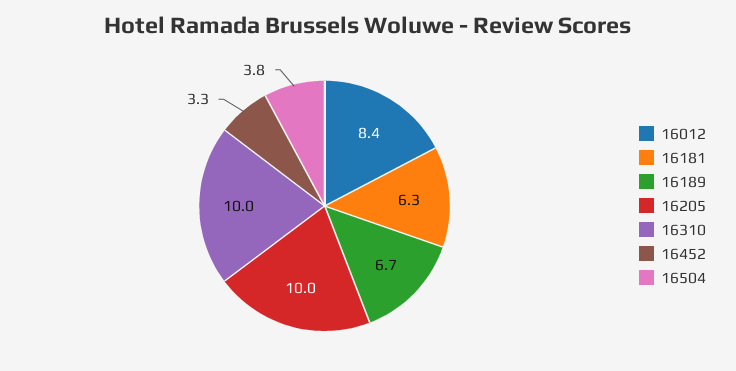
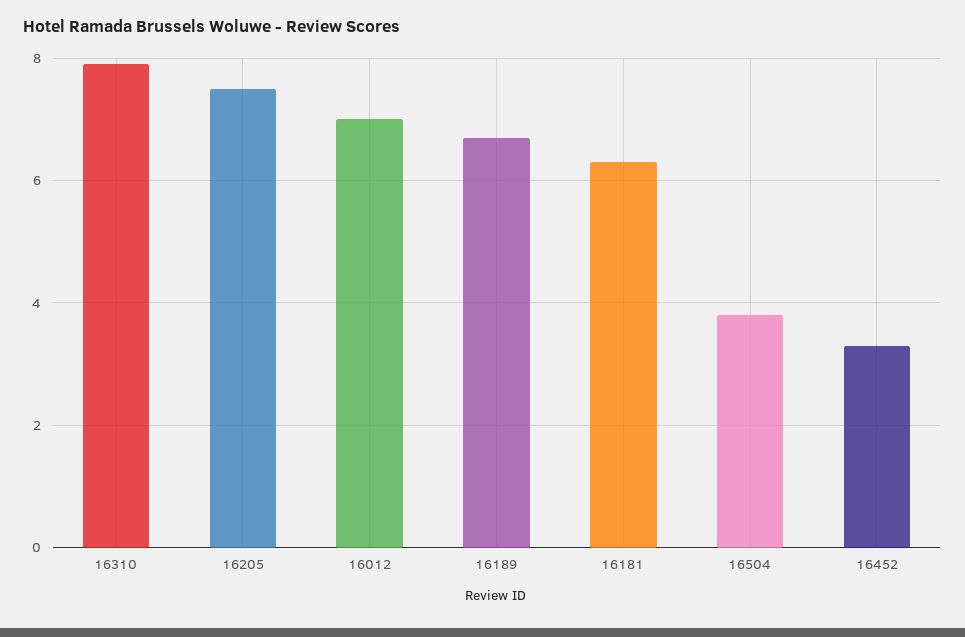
  {
-   "16012": 8.4,
+   "16012": 7,
    "16181": 6.3,
    "16189": 6.7,
-   "16205": 10,
+   "16205": 7.5,
-   "16310": 10,
+   "16310": 8,
    "16452": 3.3,
    "16504": 3.8
  }

